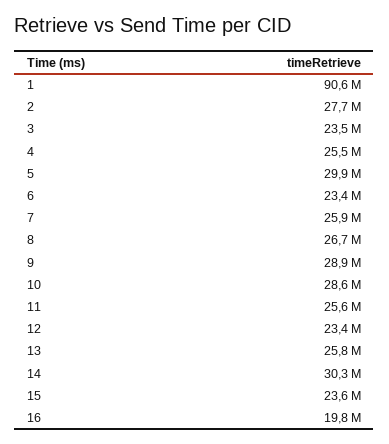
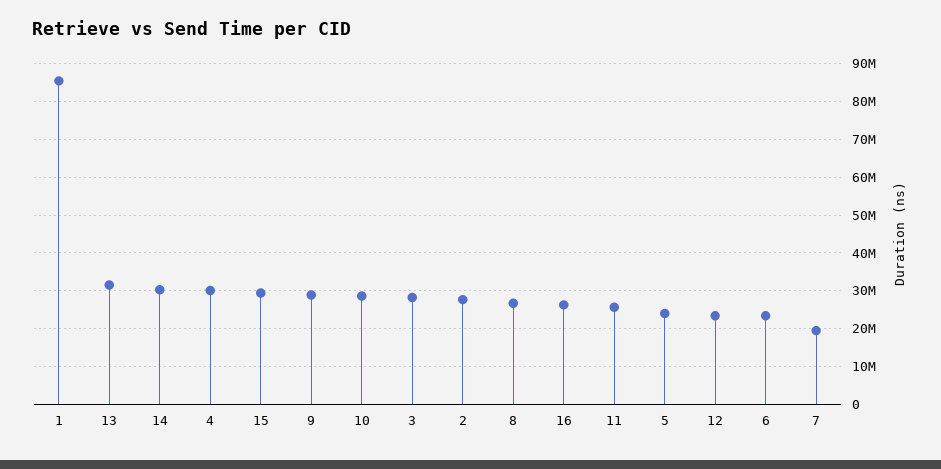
  {
-   "1": 90600000,
+   "1": 86000000,
    "2": 27700000,
-   "3": 23500000,
+   "3": 28000000,
-   "4": 25500000,
+   "4": 30000000,
-   "5": 29900000,
+   "5": 24000000,
    "6": 23400000,
-   "7": 25900000,
+   "7": 20000000,
    "8": 26700000,
    "9": 28900000,
    "10": 28600000,
    "11": 25600000,
    "12": 23400000,
-   "13": 25800000,
+   "13": 32000000,
    "14": 30300000,
-   "15": 23600000,
+   "15": 30000000,
-   "16": 19800000
+   "16": 26000000
  }

